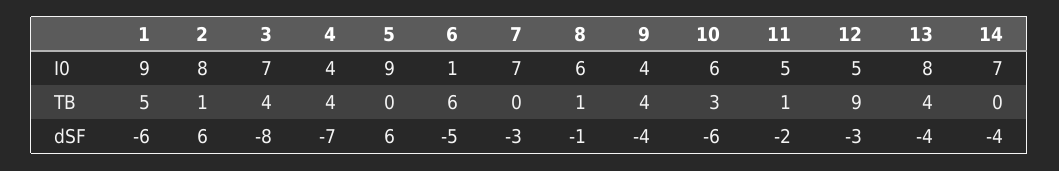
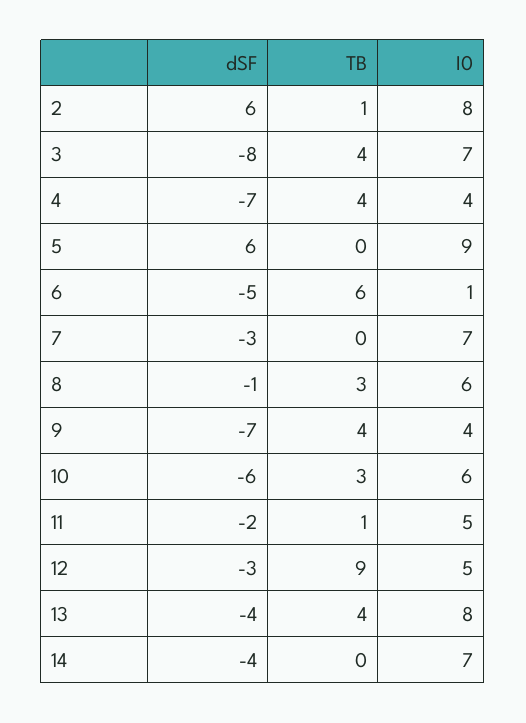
  {
-   "1": {
-     "I0": 9,
-     "TB": 5,
-     "dSF": -6
-   },
    "2": {
      "I0": 8,
      "TB": 1,
      "dSF": 6
    },
    "3": {
      "I0": 7,
      "TB": 4,
      "dSF": -8
    },
    "4": {
      "I0": 4,
      "TB": 4,
      "dSF": -7
    },
    "5": {
      "I0": 9,
      "TB": 0,
      "dSF": 6
    },
    "6": {
      "I0": 1,
      "TB": 6,
      "dSF": -5
    },
    "7": {
      "I0": 7,
      "TB": 0,
      "dSF": -3
    },
    "8": {
      "I0": 6,
-     "TB": 1,
+     "TB": 3,
      "dSF": -1
    },
    "9": {
      "I0": 4,
      "TB": 4,
-     "dSF": -4
+     "dSF": -7
    },
    "10": {
      "I0": 6,
      "TB": 3,
      "dSF": -6
    },
    "11": {
      "I0": 5,
      "TB": 1,
      "dSF": -2
    },
    "12": {
      "I0": 5,
      "TB": 9,
      "dSF": -3
    },
    "13": {
      "I0": 8,
      "TB": 4,
      "dSF": -4
    },
    "14": {
      "I0": 7,
      "TB": 0,
      "dSF": -4
    }
  }

